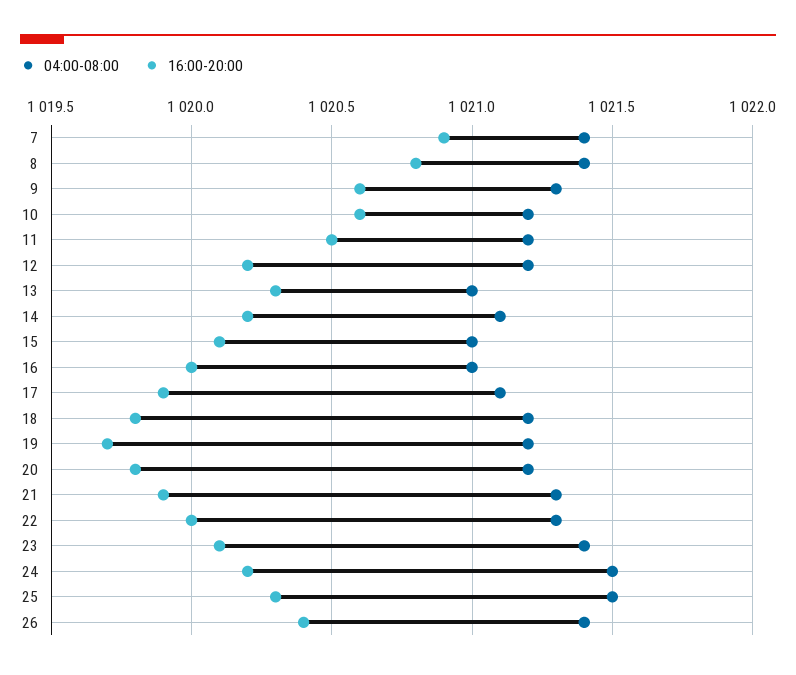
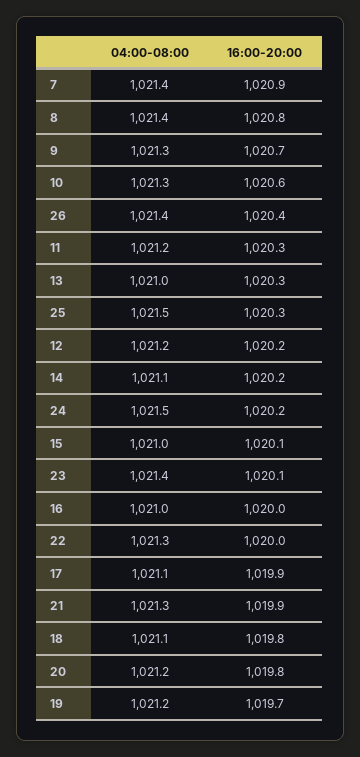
  {
    "04:00-08:00": {
      "7": 1021.4,
      "8": 1021.4,
      "9": 1021.3,
-     "10": 1021.2,
+     "10": 1021.3,
      "11": 1021.2,
      "12": 1021.2,
      "13": 1021,
      "14": 1021.1,
      "15": 1021,
      "16": 1021,
      "17": 1021.1,
-     "18": 1021.2,
+     "18": 1021.1,
      "19": 1021.2,
      "20": 1021.2,
      "21": 1021.3,
      "22": 1021.3,
      "23": 1021.4,
      "24": 1021.5,
      "25": 1021.5,
      "26": 1021.4
    },
    "16:00-20:00": {
      "7": 1020.9,
      "8": 1020.8,
-     "9": 1020.6,
+     "9": 1020.7,
      "10": 1020.6,
-     "11": 1020.5,
+     "11": 1020.3,
      "12": 1020.2,
      "13": 1020.3,
      "14": 1020.2,
      "15": 1020.1,
      "16": 1020,
      "17": 1019.9,
      "18": 1019.8,
      "19": 1019.7,
      "20": 1019.8,
      "21": 1019.9,
      "22": 1020,
      "23": 1020.1,
      "24": 1020.2,
      "25": 1020.3,
      "26": 1020.4
    }
  }

